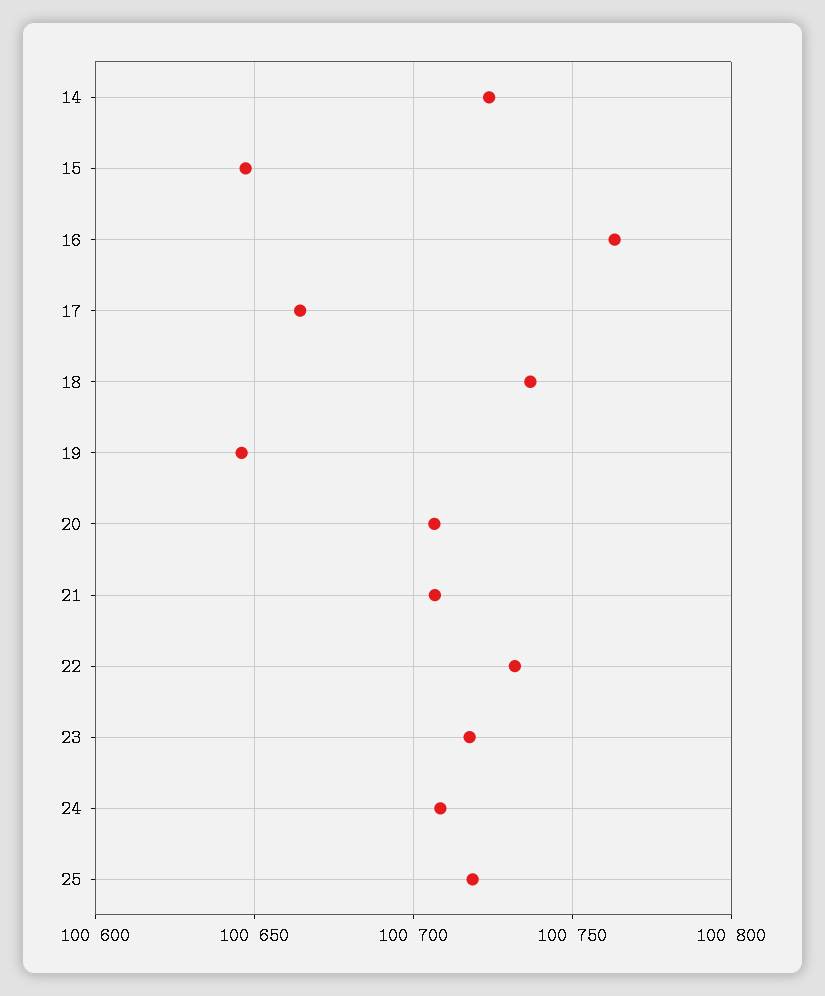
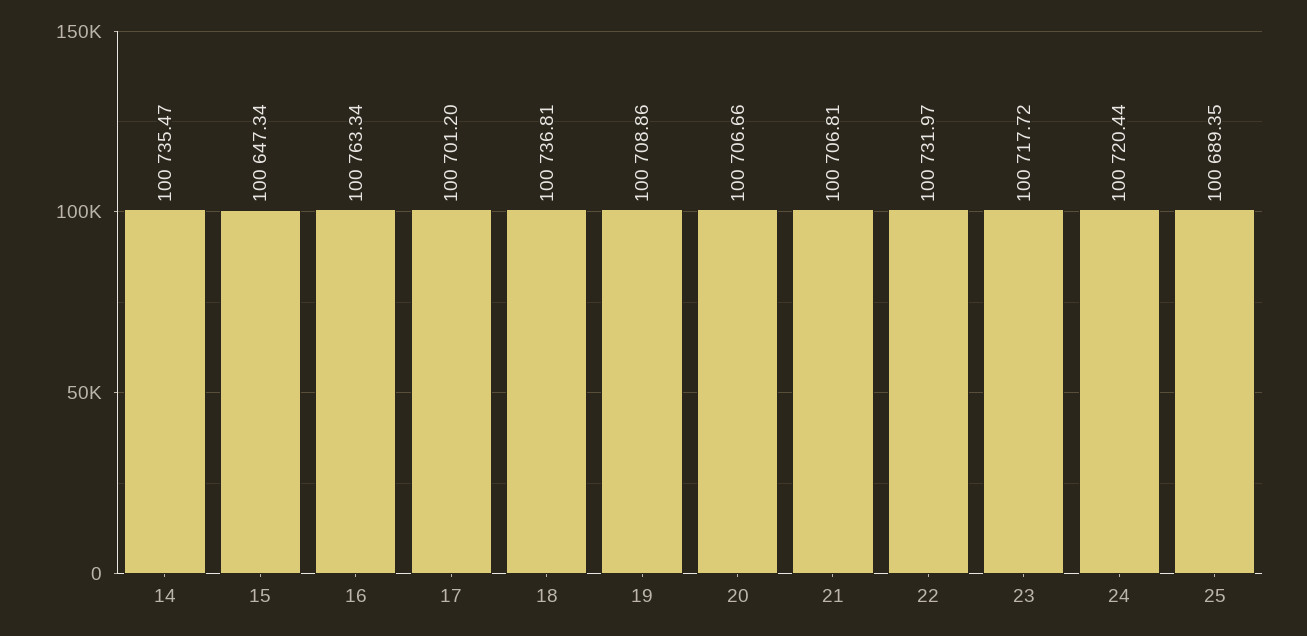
  {
-   "14": 100725,
+   "14": 100735.47,
    "15": 100647.34,
    "16": 100763.34,
-   "17": 100665,
+   "17": 100701.2,
    "18": 100736.81,
-   "19": 100645,
+   "19": 100708.86,
    "20": 100706.66,
    "21": 100706.81,
    "22": 100731.97,
    "23": 100717.72,
-   "24": 100710,
+   "24": 100720.44,
-   "25": 100720
+   "25": 100689.35
  }

